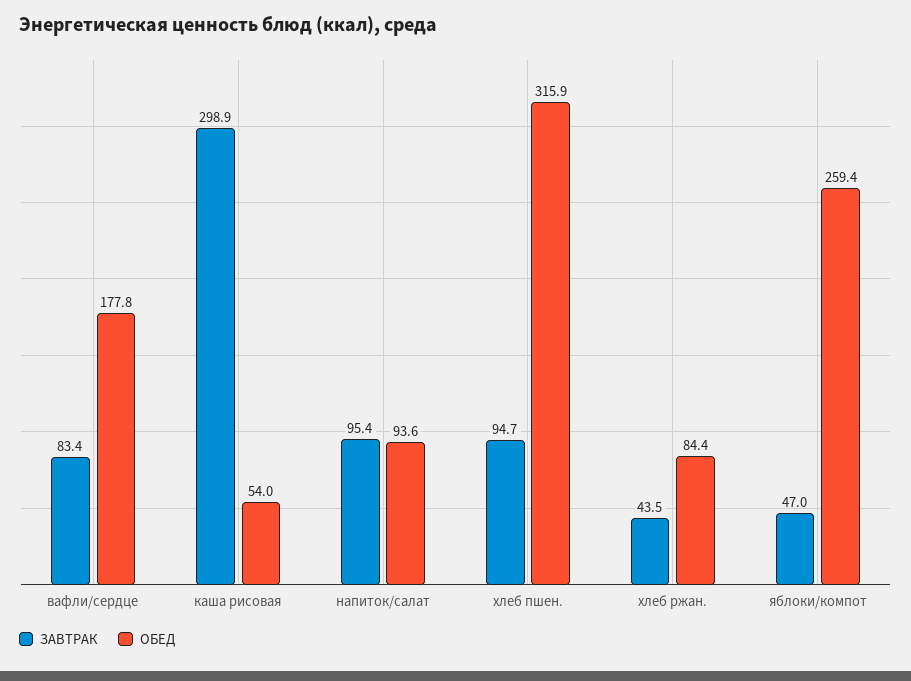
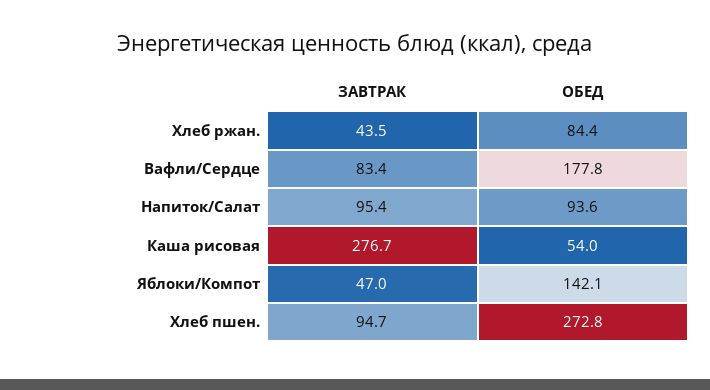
  {
    "ЗАВТРАК": {
      "вафли/сердце": 83.4,
-     "каша рисовая": 298.9,
+     "каша рисовая": 276.7,
      "напиток/салат": 95.4,
      "хлеб пшен.": 94.7,
      "хлеб ржан.": 43.5,
      "яблоки/компот": 47
    },
    "ОБЕД": {
      "вафли/сердце": 177.8,
      "каша рисовая": 54,
      "напиток/салат": 93.6,
-     "хлеб пшен.": 315.9,
+     "хлеб пшен.": 272.8,
      "хлеб ржан.": 84.4,
-     "яблоки/компот": 259.4
+     "яблоки/компот": 142.1
    }
  }

